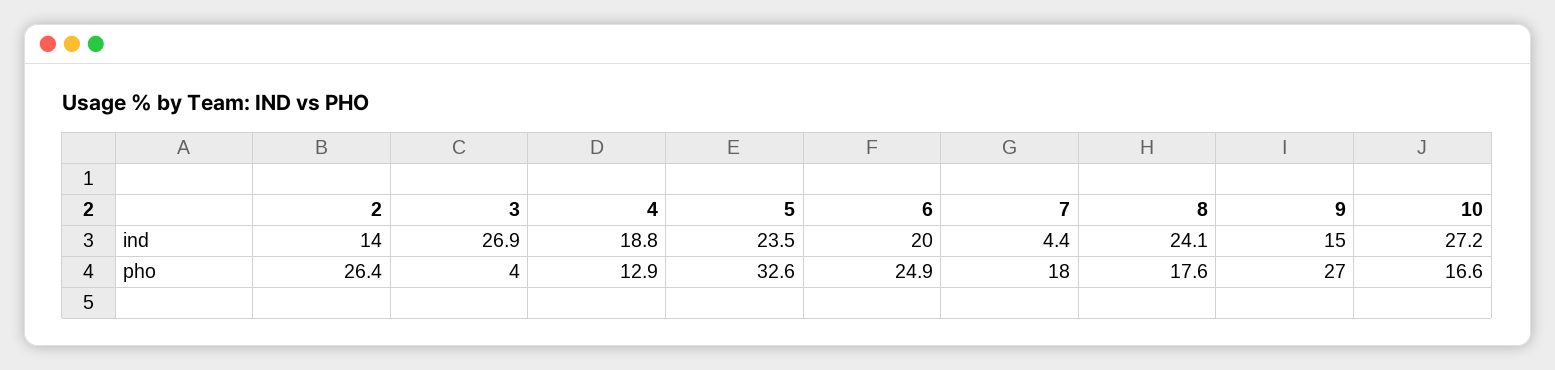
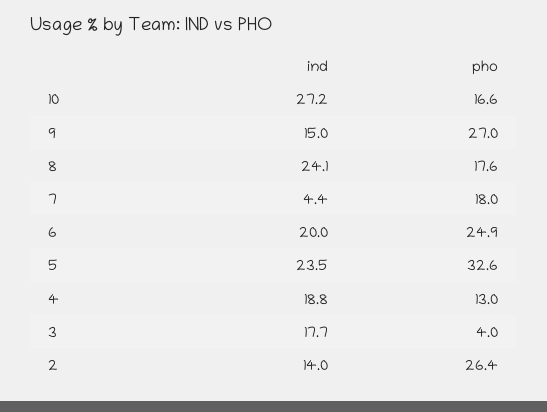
  {
    "2": {
      "ind": 14,
      "pho": 26.4
    },
    "3": {
-     "ind": 26.9,
+     "ind": 17.7,
      "pho": 4
    },
    "4": {
      "ind": 18.8,
-     "pho": 12.9
+     "pho": 13
    },
    "5": {
      "ind": 23.5,
      "pho": 32.6
    },
    "6": {
      "ind": 20,
      "pho": 24.9
    },
    "7": {
      "ind": 4.4,
      "pho": 18
    },
    "8": {
      "ind": 24.1,
      "pho": 17.6
    },
    "9": {
      "ind": 15,
      "pho": 27
    },
    "10": {
      "ind": 27.2,
      "pho": 16.6
    }
  }

